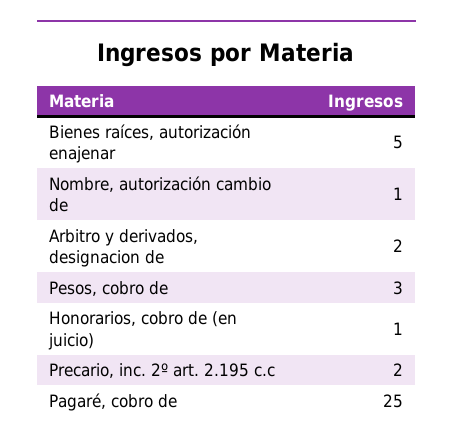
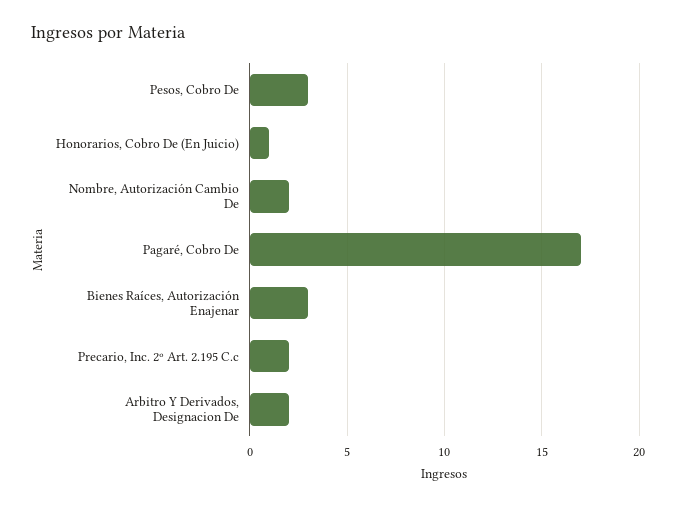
  {
-   "Bienes raíces, autorización enajenar": 5,
+   "Bienes raíces, autorización enajenar": 3,
-   "Nombre, autorización cambio de": 1,
+   "Nombre, autorización cambio de": 2,
    "Arbitro y derivados, designacion de": 2,
    "Pesos, cobro de": 3,
    "Honorarios, cobro de (en juicio)": 1,
    "Precario, inc. 2º art. 2.195 c.c": 2,
-   "Pagaré, cobro de": 25
+   "Pagaré, cobro de": 17
  }

